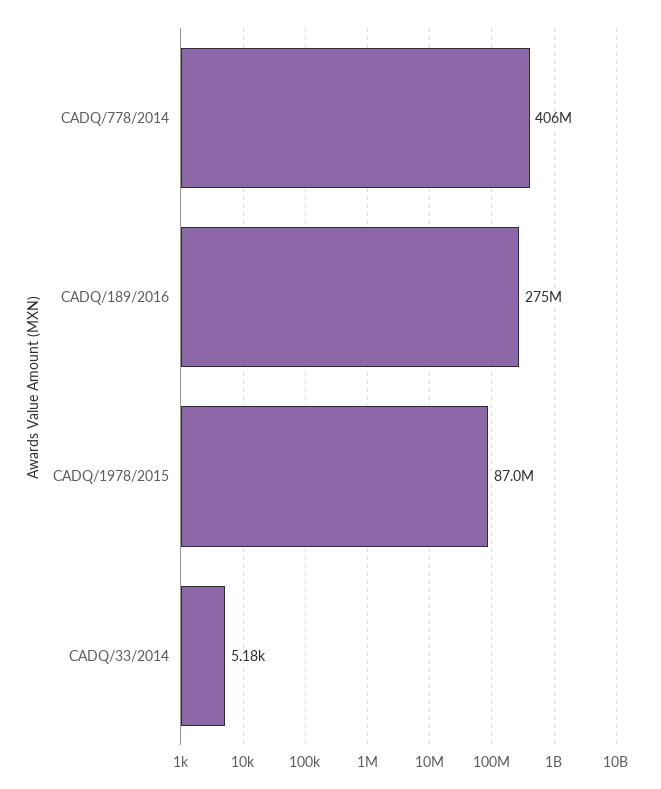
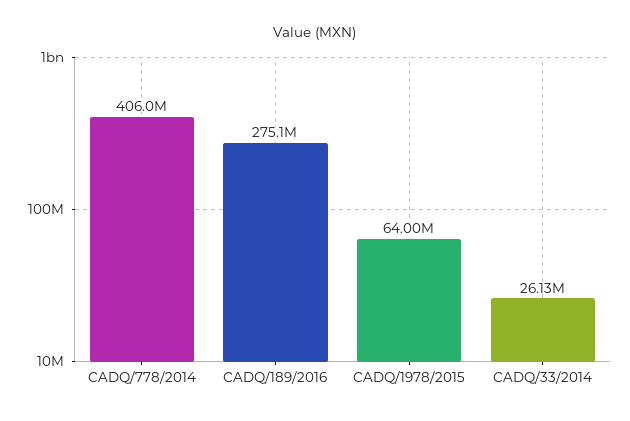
  {
    "CADQ/778/2014": 406000000,
    "CADQ/189/2016": 275100000,
-   "CADQ/1978/2015": 87000000,
+   "CADQ/1978/2015": 64000000,
-   "CADQ/33/2014": 5180
+   "CADQ/33/2014": 26130000
  }

